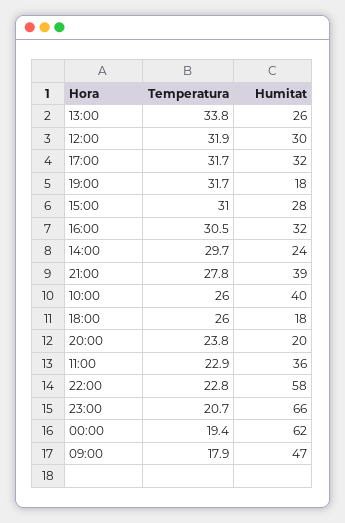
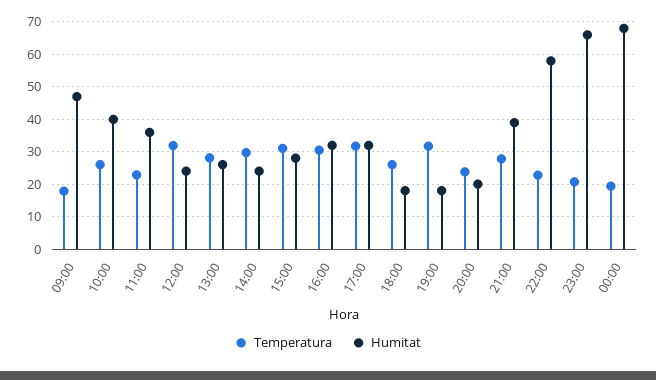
  {
    "Temperatura": {
-     "13:00": 33.8,
+     "13:00": 28,
      "12:00": 31.9,
      "17:00": 31.7,
      "19:00": 31.7,
      "15:00": 31,
      "16:00": 30.5,
      "14:00": 29.7,
      "21:00": 27.8,
      "10:00": 26,
      "18:00": 26,
      "20:00": 23.8,
      "11:00": 22.9,
      "22:00": 22.8,
      "23:00": 20.7,
      "00:00": 19.4,
      "09:00": 17.9
    },
    "Humitat": {
      "13:00": 26,
-     "12:00": 30,
+     "12:00": 24,
      "17:00": 32,
      "19:00": 18,
      "15:00": 28,
      "16:00": 32,
      "14:00": 24,
      "21:00": 39,
      "10:00": 40,
      "18:00": 18,
      "20:00": 20,
      "11:00": 36,
      "22:00": 58,
      "23:00": 66,
-     "00:00": 62,
+     "00:00": 68,
      "09:00": 47
    }
  }

